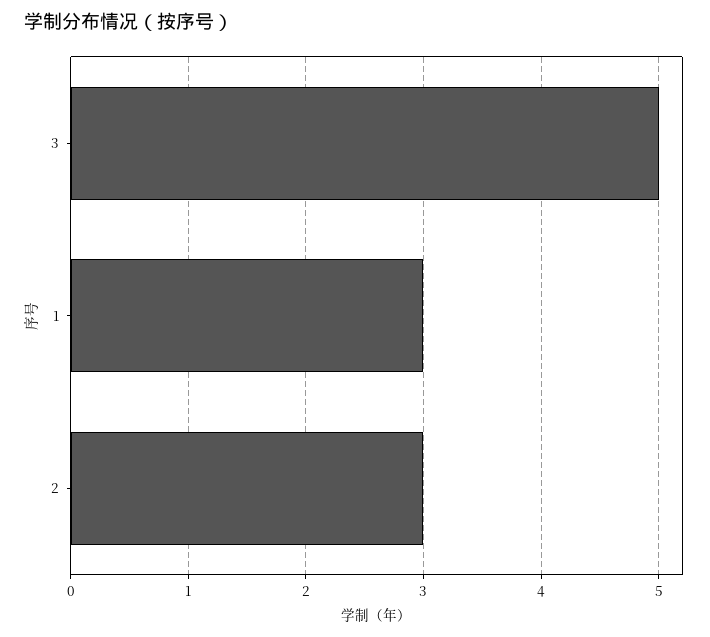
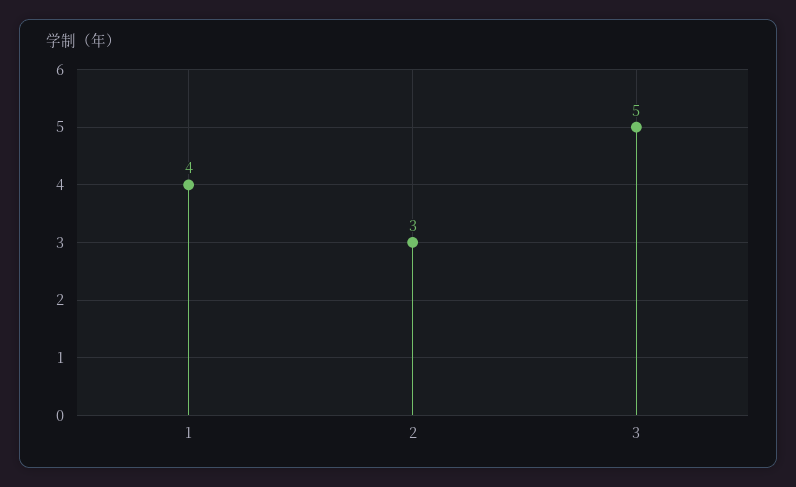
  {
    "3": 5,
-   "1": 3,
+   "1": 4,
    "2": 3
  }

